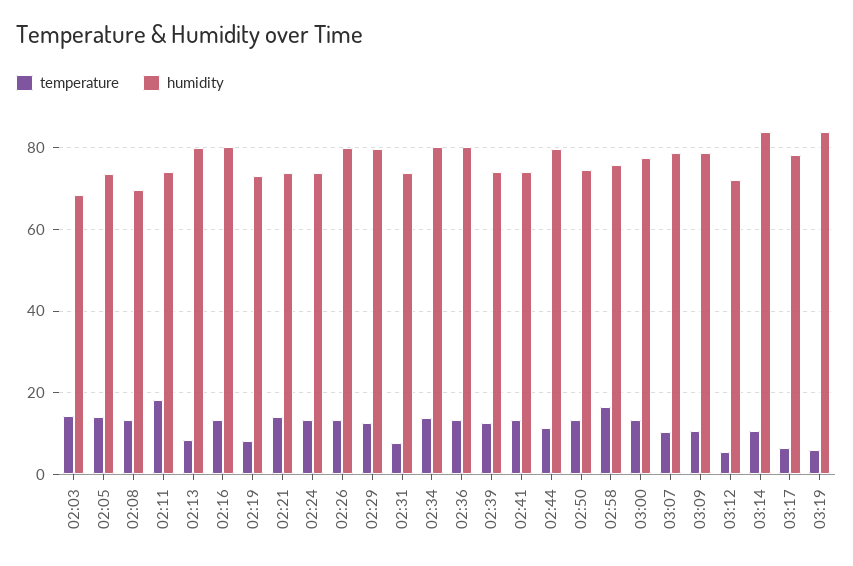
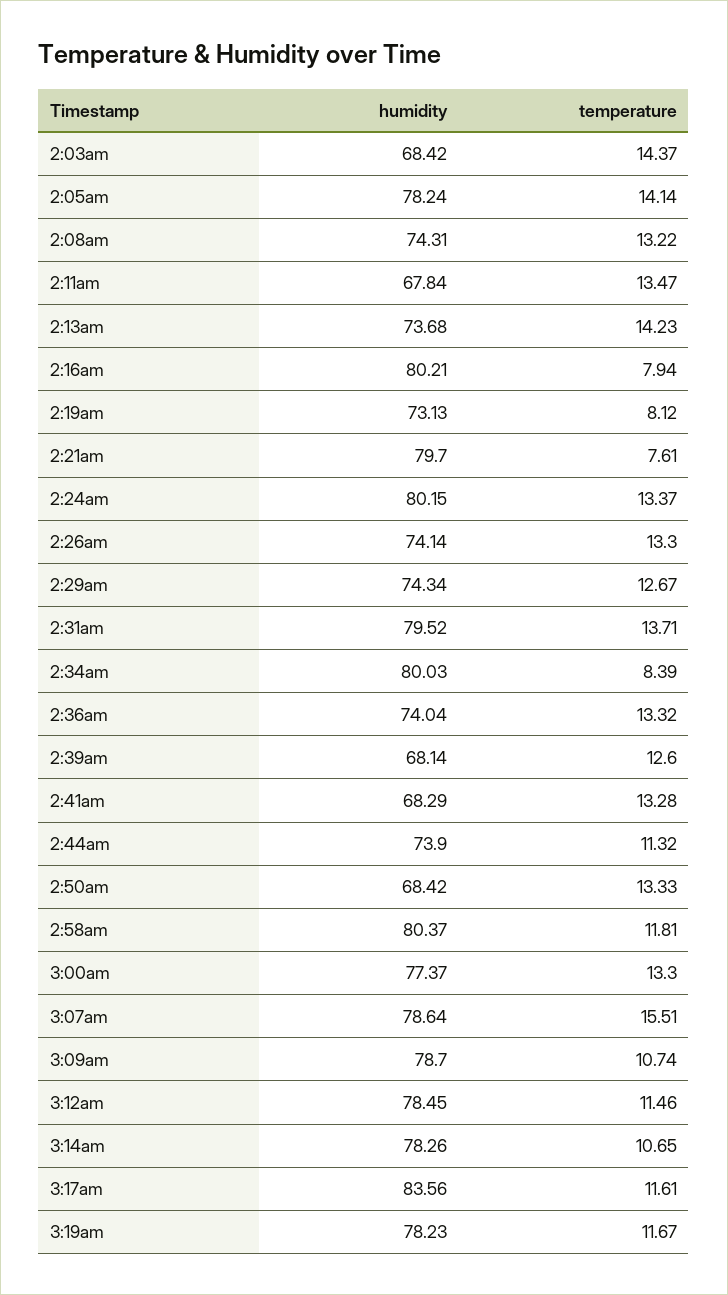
  {
    "temperature": {
      "02:03": 14.37,
      "02:05": 14.14,
      "02:08": 13.22,
-     "02:11": 18,
+     "02:11": 13.47,
-     "02:13": 8,
+     "02:13": 14.23,
-     "02:16": 14,
+     "02:16": 7.94,
      "02:19": 8.12,
-     "02:21": 14,
+     "02:21": 7.61,
      "02:24": 13.37,
      "02:26": 13.3,
      "02:29": 12.67,
-     "02:31": 8,
+     "02:31": 13.71,
-     "02:34": 14,
+     "02:34": 8.39,
      "02:36": 13.32,
      "02:39": 12.6,
      "02:41": 13.28,
      "02:44": 11.32,
      "02:50": 13.33,
-     "02:58": 16,
+     "02:58": 11.81,
      "03:00": 13.3,
-     "03:07": 10,
+     "03:07": 15.51,
      "03:09": 10.74,
-     "03:12": 6,
+     "03:12": 11.46,
      "03:14": 10.65,
-     "03:17": 6,
+     "03:17": 11.61,
-     "03:19": 6
+     "03:19": 11.67
    },
    "humidity": {
      "02:03": 68.42,
-     "02:05": 74,
+     "02:05": 78.24,
-     "02:08": 70,
+     "02:08": 74.31,
-     "02:11": 74,
+     "02:11": 67.84,
-     "02:13": 80,
+     "02:13": 73.68,
      "02:16": 80.21,
      "02:19": 73.13,
-     "02:21": 74,
+     "02:21": 79.7,
-     "02:24": 74,
+     "02:24": 80.15,
-     "02:26": 80,
+     "02:26": 74.14,
-     "02:29": 80,
+     "02:29": 74.34,
-     "02:31": 74,
+     "02:31": 79.52,
      "02:34": 80.03,
-     "02:36": 80,
+     "02:36": 74.04,
-     "02:39": 74,
+     "02:39": 68.14,
-     "02:41": 74,
+     "02:41": 68.29,
-     "02:44": 80,
+     "02:44": 73.9,
-     "02:50": 74,
+     "02:50": 68.42,
-     "02:58": 76,
+     "02:58": 80.37,
      "03:00": 77.37,
      "03:07": 78.64,
      "03:09": 78.7,
-     "03:12": 72,
+     "03:12": 78.45,
-     "03:14": 84,
+     "03:14": 78.26,
-     "03:17": 78,
+     "03:17": 83.56,
-     "03:19": 84
+     "03:19": 78.23
    }
  }

